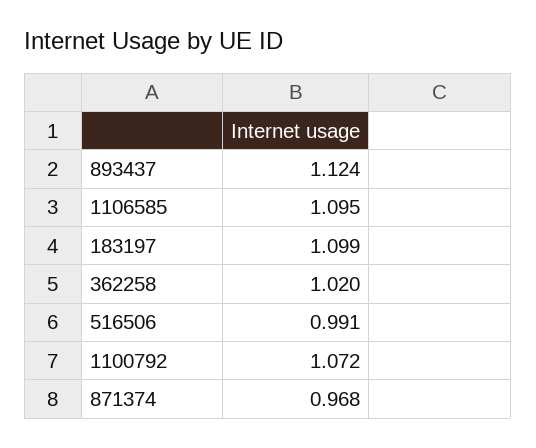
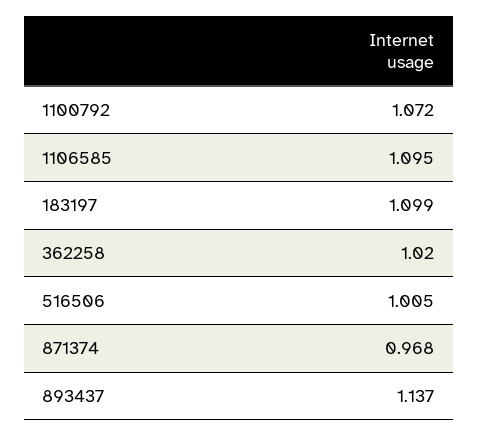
  {
-   "893437": 1.124,
+   "893437": 1.137,
    "1106585": 1.095,
    "183197": 1.099,
    "362258": 1.02,
-   "516506": 0.991,
+   "516506": 1.005,
    "1100792": 1.072,
    "871374": 0.968
  }

